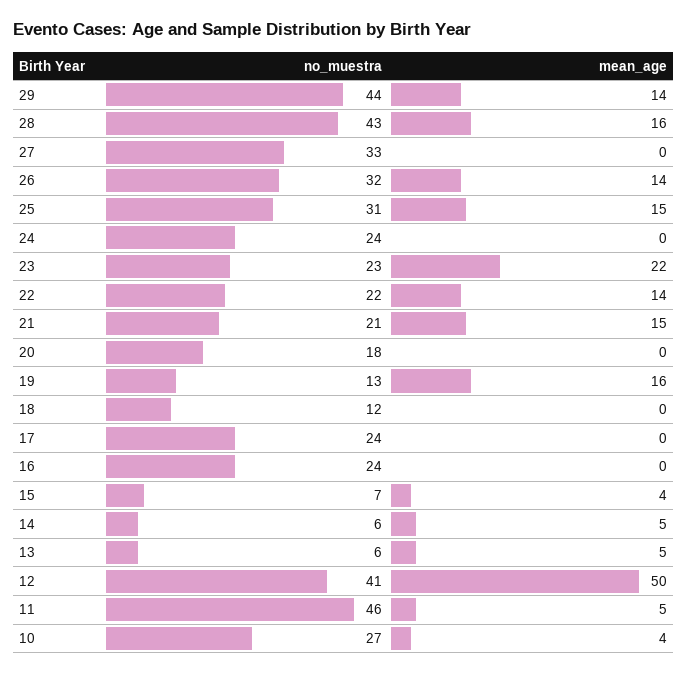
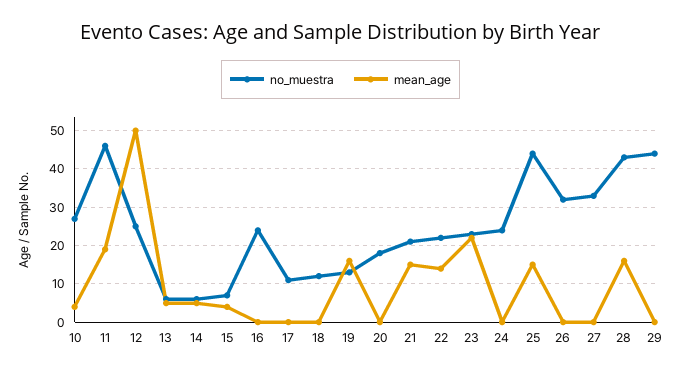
  {
    "no_muestra": {
      "29": 44,
      "28": 43,
      "27": 33,
      "26": 32,
-     "25": 31,
+     "25": 45,
      "24": 24,
      "23": 23,
      "22": 22,
      "21": 21,
      "20": 18,
      "19": 13,
      "18": 12,
-     "17": 24,
+     "17": 10,
      "16": 24,
      "15": 7,
      "14": 6,
      "13": 6,
-     "12": 41,
+     "12": 25,
      "11": 46,
      "10": 27
    },
    "mean_age": {
-     "29": 14,
+     "29": 0,
      "28": 16,
      "27": 0,
-     "26": 14,
+     "26": 0,
      "25": 15,
      "24": 0,
      "23": 22,
      "22": 14,
      "21": 15,
      "20": 0,
      "19": 16,
      "18": 0,
      "17": 0,
      "16": 0,
      "15": 4,
      "14": 5,
      "13": 5,
      "12": 50,
-     "11": 5,
+     "11": 20,
      "10": 4
    }
  }

